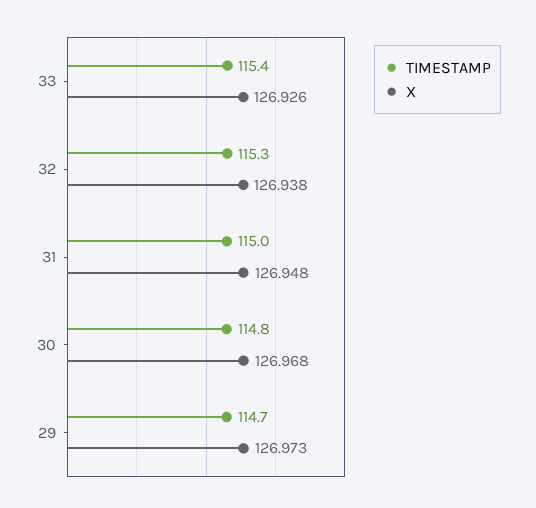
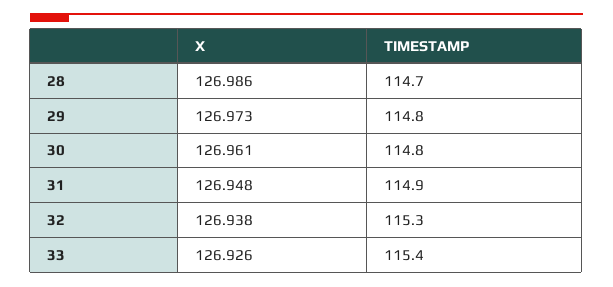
  {
    "TIMESTAMP": {
      "33": 115.4,
      "32": 115.3,
-     "31": 115,
+     "31": 114.9,
      "30": 114.8,
-     "29": 114.7
+     "29": 114.8,
+     "28": 114.7
    },
    "X": {
      "33": 126.926,
      "32": 126.938,
      "31": 126.948,
-     "30": 126.968,
+     "30": 126.961,
-     "29": 126.973
+     "29": 126.973,
+     "28": 126.986
    }
  }

